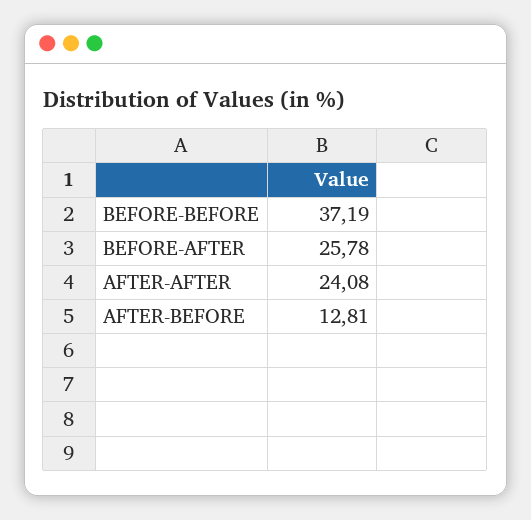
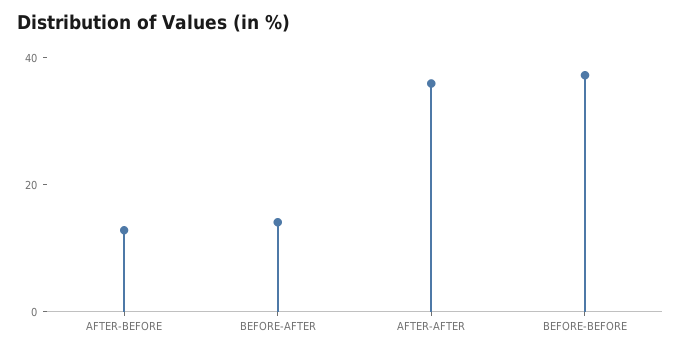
  {
    "BEFORE-BEFORE": 37.19,
-   "BEFORE-AFTER": 25.78,
+   "BEFORE-AFTER": 15,
-   "AFTER-AFTER": 24.08,
+   "AFTER-AFTER": 35,
    "AFTER-BEFORE": 12.81
  }

